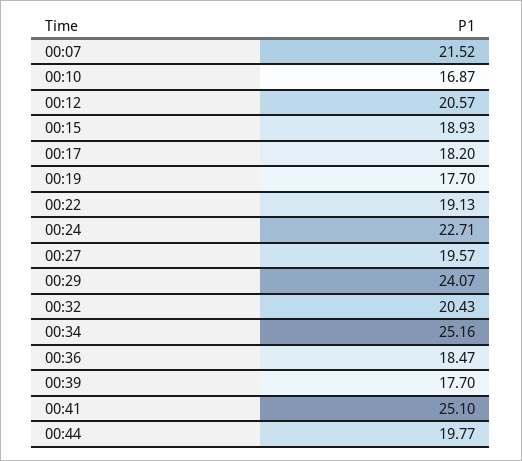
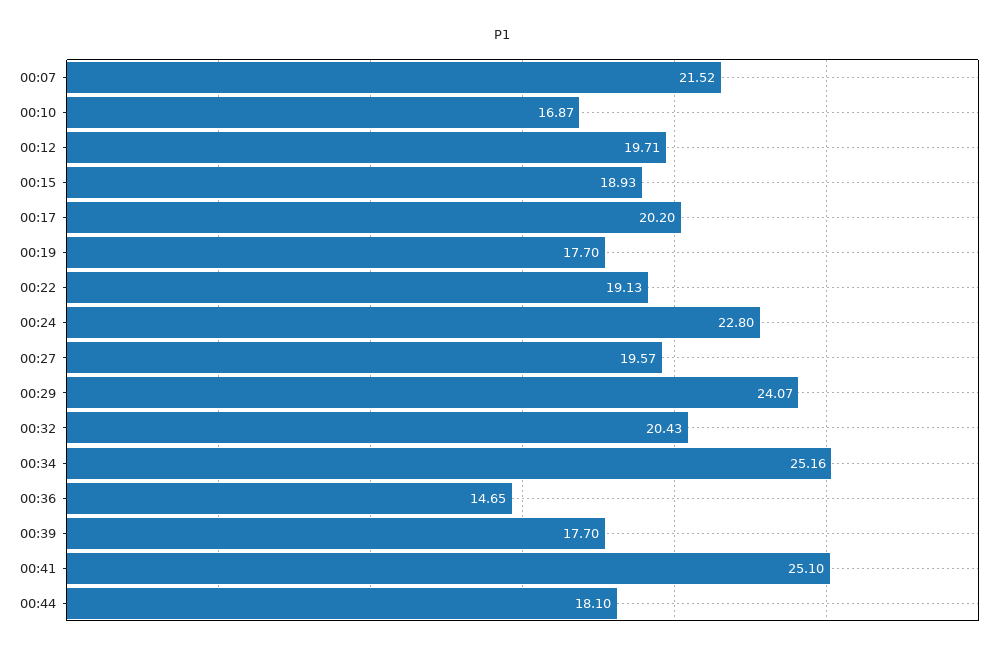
  {
    "00:07": 21.52,
    "00:10": 16.87,
-   "00:12": 20.57,
+   "00:12": 19.71,
    "00:15": 18.93,
-   "00:17": 18.2,
+   "00:17": 20.2,
    "00:19": 17.7,
    "00:22": 19.13,
-   "00:24": 22.71,
+   "00:24": 22.8,
    "00:27": 19.57,
    "00:29": 24.07,
    "00:32": 20.43,
    "00:34": 25.16,
-   "00:36": 18.47,
+   "00:36": 14.65,
    "00:39": 17.7,
    "00:41": 25.1,
-   "00:44": 19.77
+   "00:44": 18.1
  }

